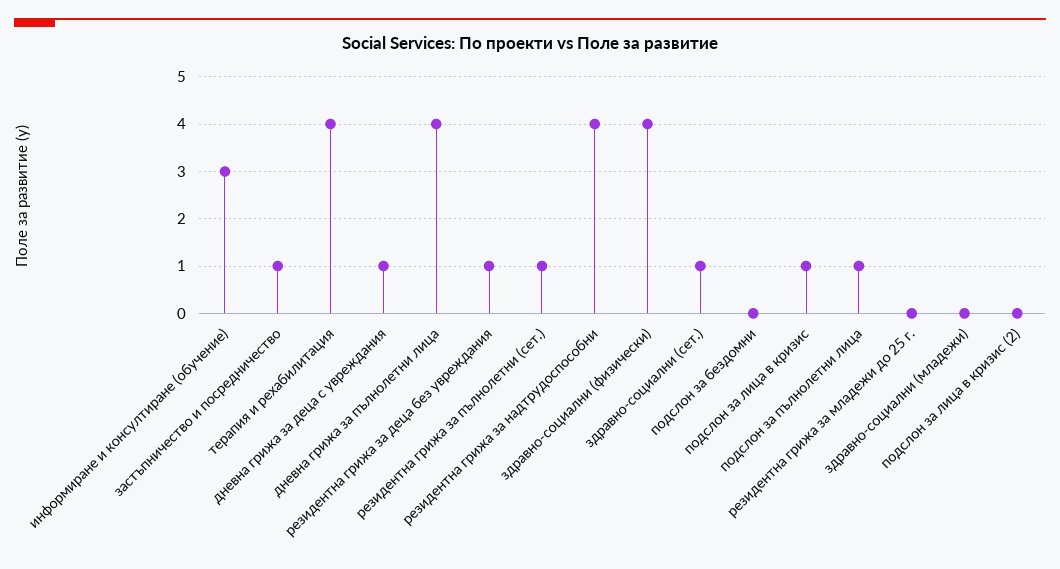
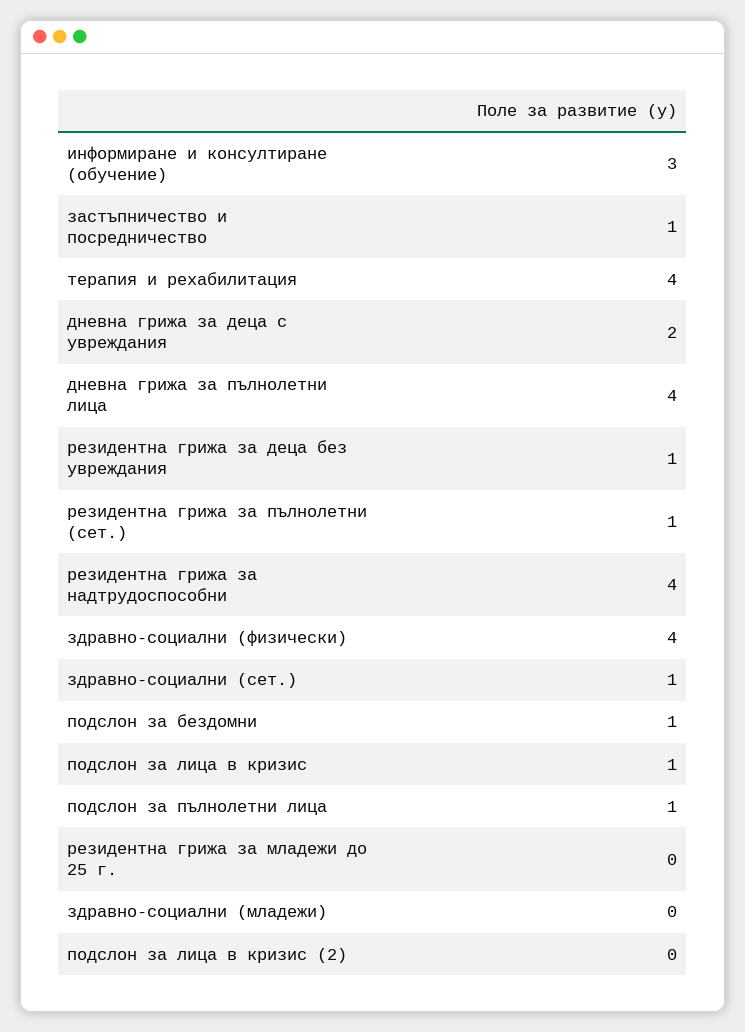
  {
    "информиране и консултиране (обучение)": 3,
    "застъпничество и посредничество": 1,
    "терапия и рехабилитация": 4,
-   "дневна грижа за деца с увреждания": 1,
+   "дневна грижа за деца с увреждания": 2,
    "дневна грижа за пълнолетни лица": 4,
    "резидентна грижа за деца без увреждания": 1,
    "резидентна грижа за пълнолетни (сет.)": 1,
    "резидентна грижа за надтрудоспособни": 4,
    "здравно-социални (физически)": 4,
    "здравно-социални (сет.)": 1,
-   "подслон за бездомни": 0,
+   "подслон за бездомни": 1,
    "подслон за лица в кризис": 1,
    "подслон за пълнолетни лица": 1,
    "резидентна грижа за младежи до 25 г.": 0,
    "здравно-социални (младежи)": 0,
    "подслон за лица в кризис (2)": 0
  }

